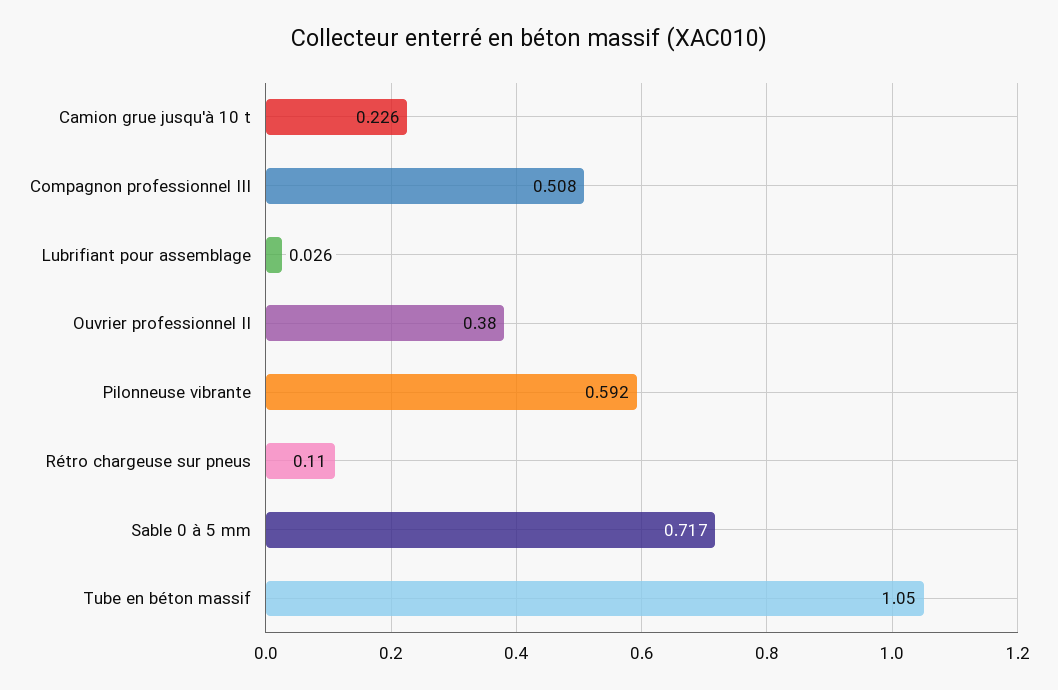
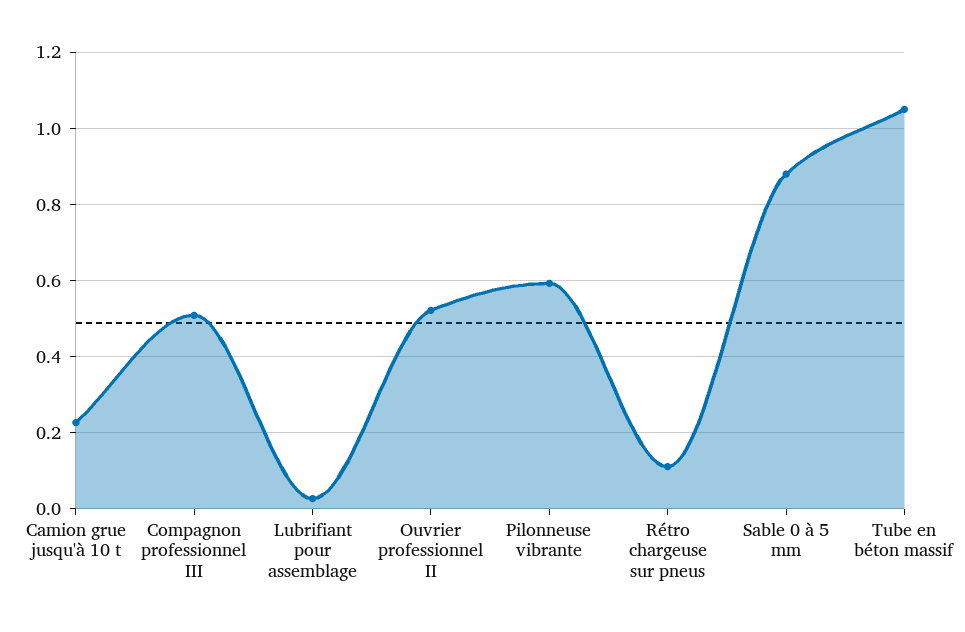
  {
    "Camion grue jusqu'à 10 t": 0.226,
    "Compagnon professionnel III": 0.508,
    "Lubrifiant pour assemblage": 0.026,
-   "Ouvrier professionnel II": 0.38,
+   "Ouvrier professionnel II": 0.52,
    "Pilonneuse vibrante": 0.592,
    "Rétro chargeuse sur pneus": 0.11,
-   "Sable 0 à 5 mm": 0.717,
+   "Sable 0 à 5 mm": 0.88,
    "Tube en béton massif": 1.05
  }

